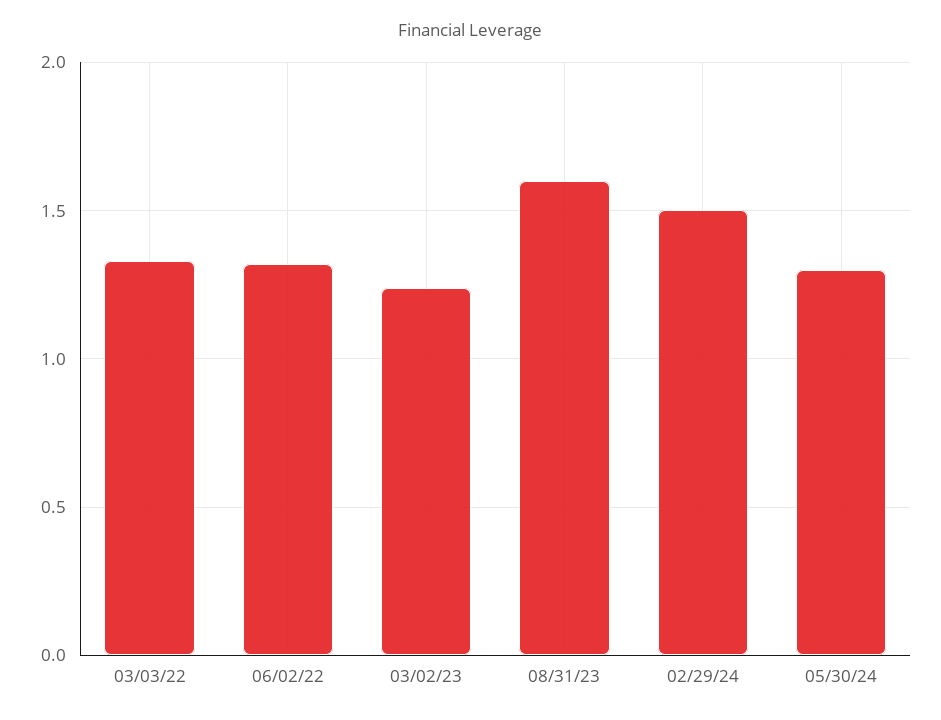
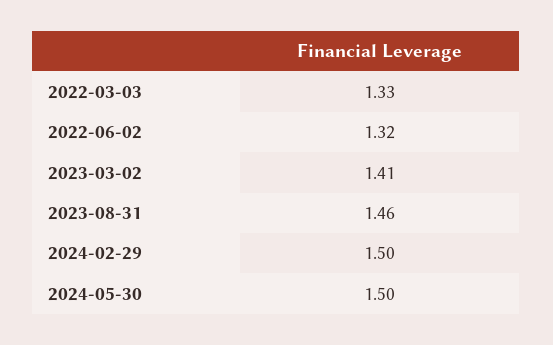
  {
    "03/03/22": 1.33,
    "06/02/22": 1.32,
-   "03/02/23": 1.25,
+   "03/02/23": 1.41,
-   "08/31/23": 1.6,
+   "08/31/23": 1.46,
    "02/29/24": 1.5,
-   "05/30/24": 1.3
+   "05/30/24": 1.5
  }

